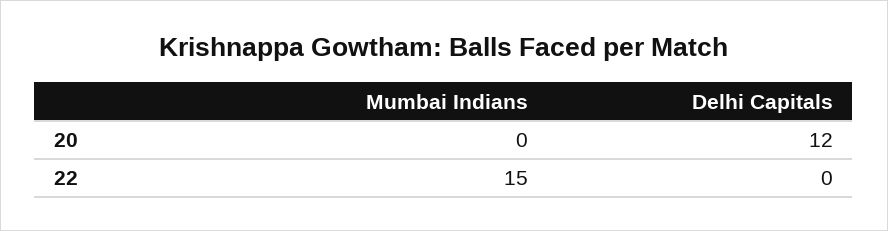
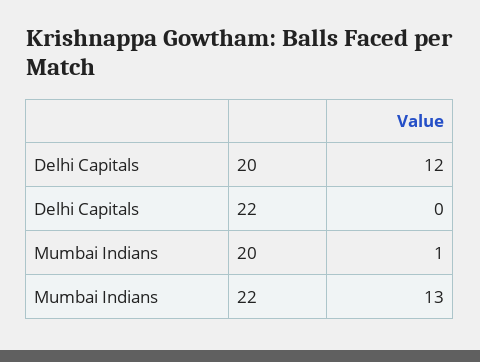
  {
    "Mumbai Indians": {
-     "20": 0,
+     "20": 1,
-     "22": 15
+     "22": 13
    },
    "Delhi Capitals": {
      "20": 12,
      "22": 0
    }
  }

